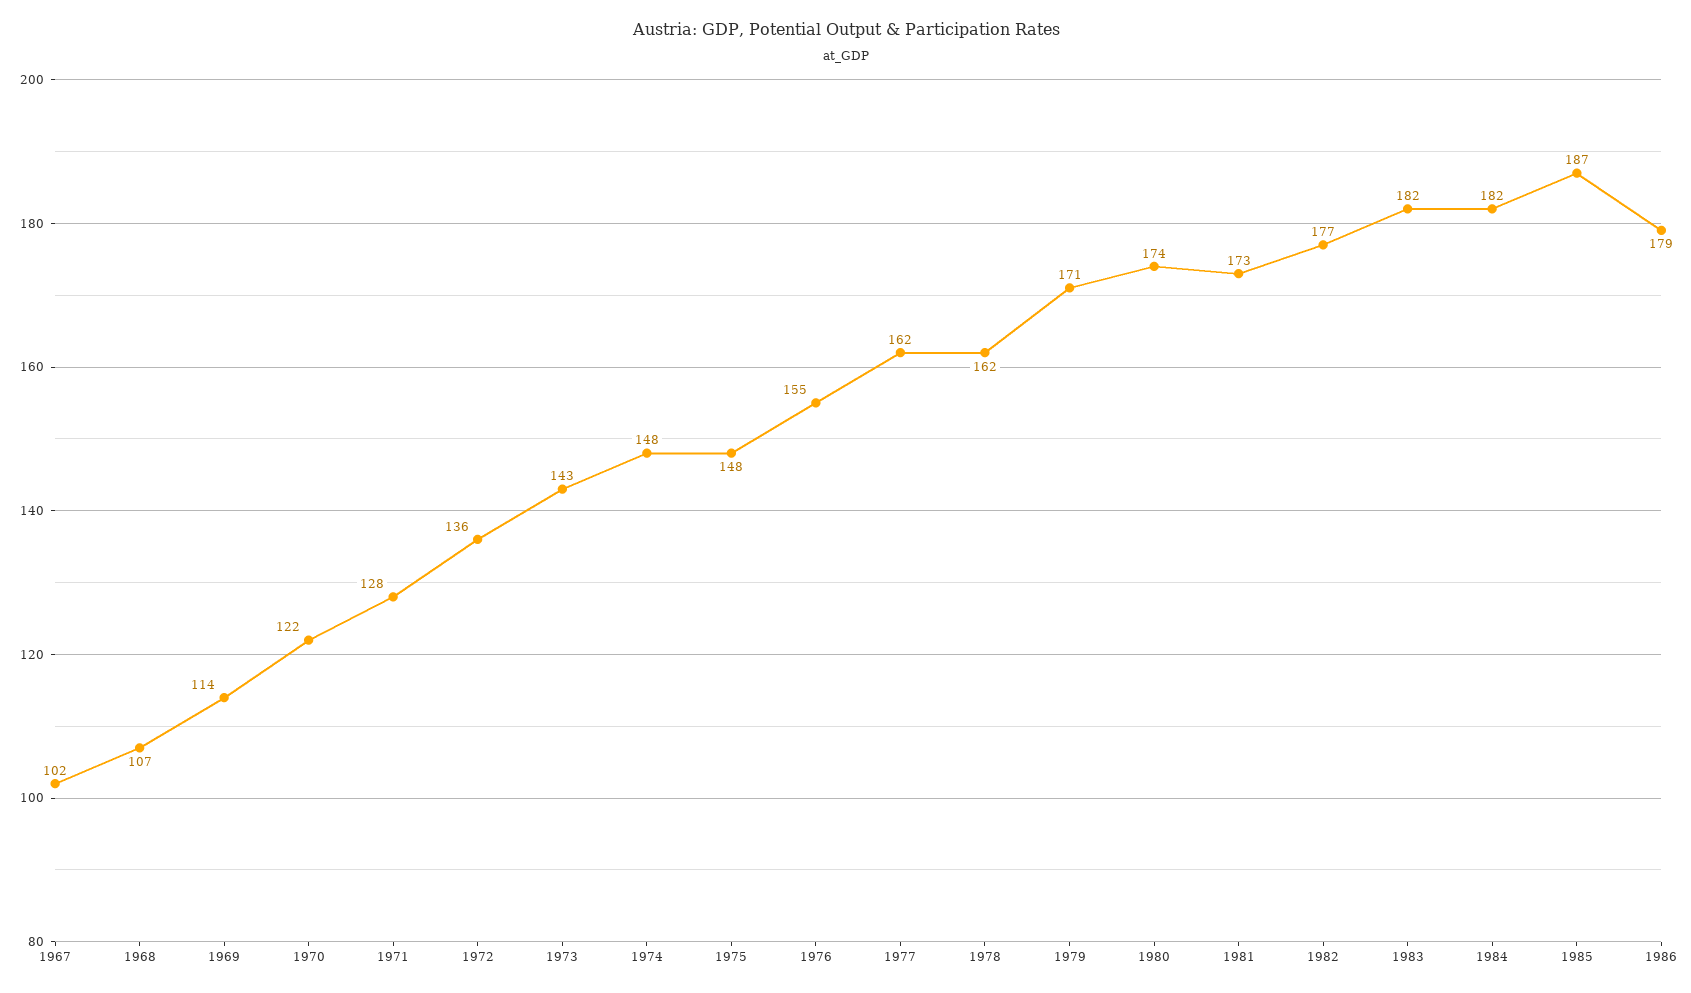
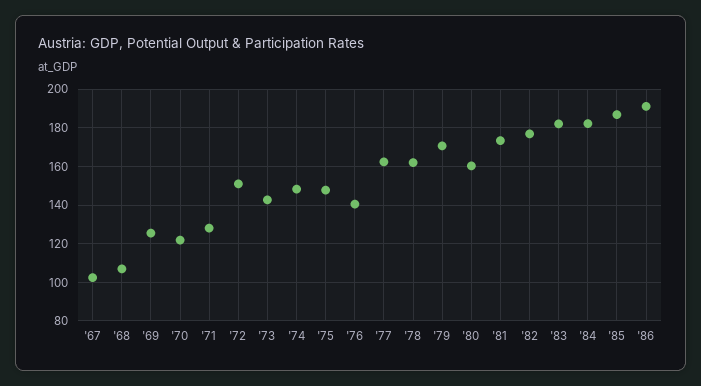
  {
    "1967": 102,
    "1968": 107,
-   "1969": 114,
+   "1969": 125,
    "1970": 122,
    "1971": 128,
-   "1972": 136,
+   "1972": 150,
    "1973": 143,
    "1974": 148,
    "1975": 148,
-   "1976": 155,
+   "1976": 140,
    "1977": 162,
    "1978": 162,
    "1979": 171,
-   "1980": 174,
+   "1980": 160,
    "1981": 173,
    "1982": 177,
    "1983": 182,
    "1984": 182,
    "1985": 187,
-   "1986": 179
+   "1986": 190
  }

